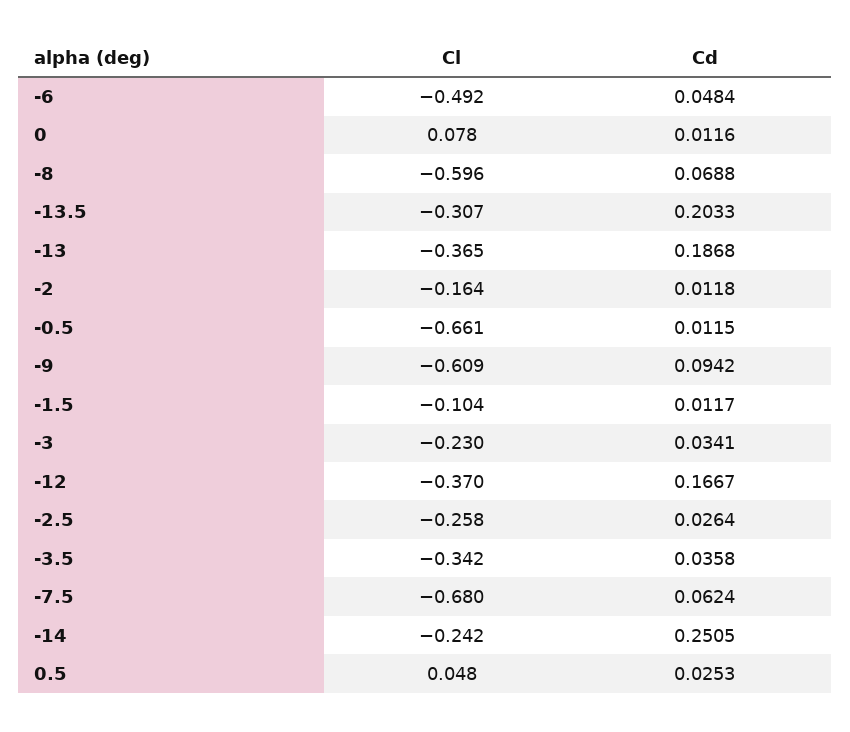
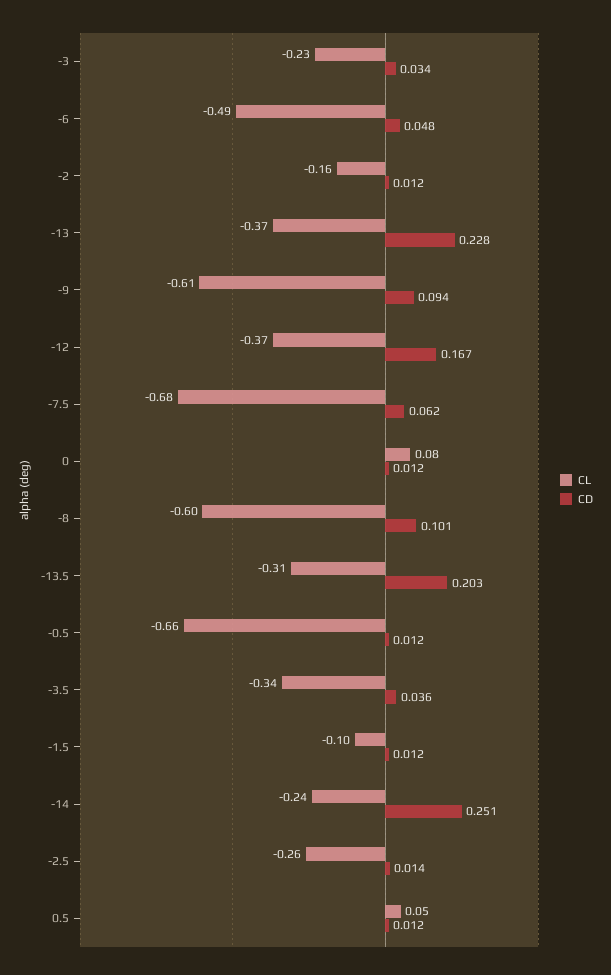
  {
    "Cl": {
      "-6": -0.492,
      "0": 0.078,
      "-8": -0.596,
      "-13.5": -0.307,
      "-13": -0.365,
      "-2": -0.164,
      "-0.5": -0.661,
      "-9": -0.609,
      "-1.5": -0.104,
      "-3": -0.23,
      "-12": -0.37,
      "-2.5": -0.258,
      "-3.5": -0.342,
      "-7.5": -0.68,
      "-14": -0.242,
      "0.5": 0.048
    },
    "Cd": {
      "-6": 0.0484,
      "0": 0.0116,
-     "-8": 0.0688,
+     "-8": 0.101,
      "-13.5": 0.2033,
-     "-13": 0.1868,
+     "-13": 0.228,
      "-2": 0.0118,
      "-0.5": 0.0115,
      "-9": 0.0942,
      "-1.5": 0.0117,
      "-3": 0.0341,
      "-12": 0.1667,
-     "-2.5": 0.0264,
+     "-2.5": 0.014,
      "-3.5": 0.0358,
      "-7.5": 0.0624,
      "-14": 0.2505,
-     "0.5": 0.0253
+     "0.5": 0.012
    }
  }

